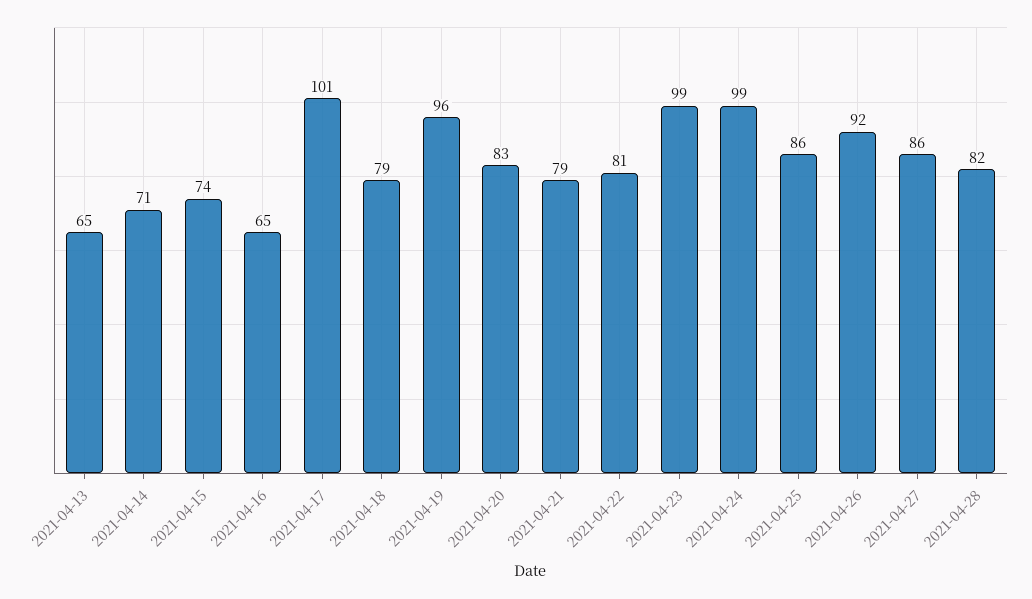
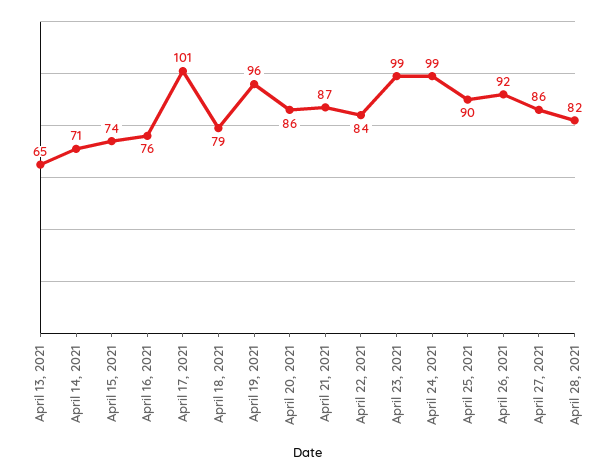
  {
    "2021-04-13": 65,
    "2021-04-14": 71,
    "2021-04-15": 74,
-   "2021-04-16": 65,
+   "2021-04-16": 76,
    "2021-04-17": 101,
    "2021-04-18": 79,
    "2021-04-19": 96,
-   "2021-04-20": 83,
+   "2021-04-20": 86,
-   "2021-04-21": 79,
+   "2021-04-21": 87,
-   "2021-04-22": 81,
+   "2021-04-22": 84,
    "2021-04-23": 99,
    "2021-04-24": 99,
-   "2021-04-25": 86,
+   "2021-04-25": 90,
    "2021-04-26": 92,
    "2021-04-27": 86,
    "2021-04-28": 82
  }

